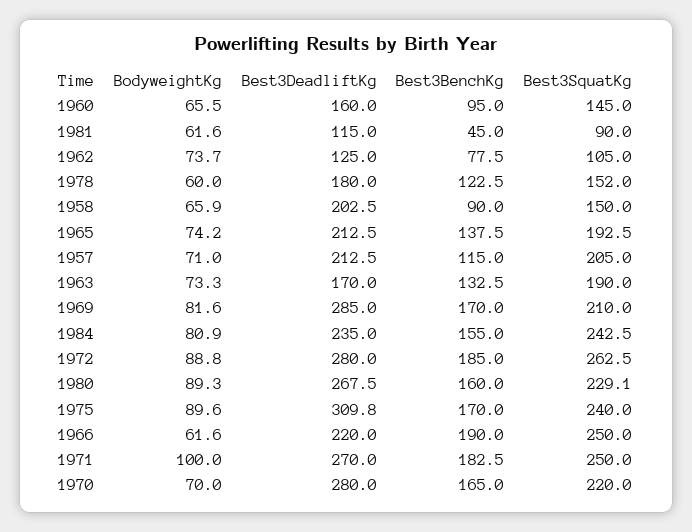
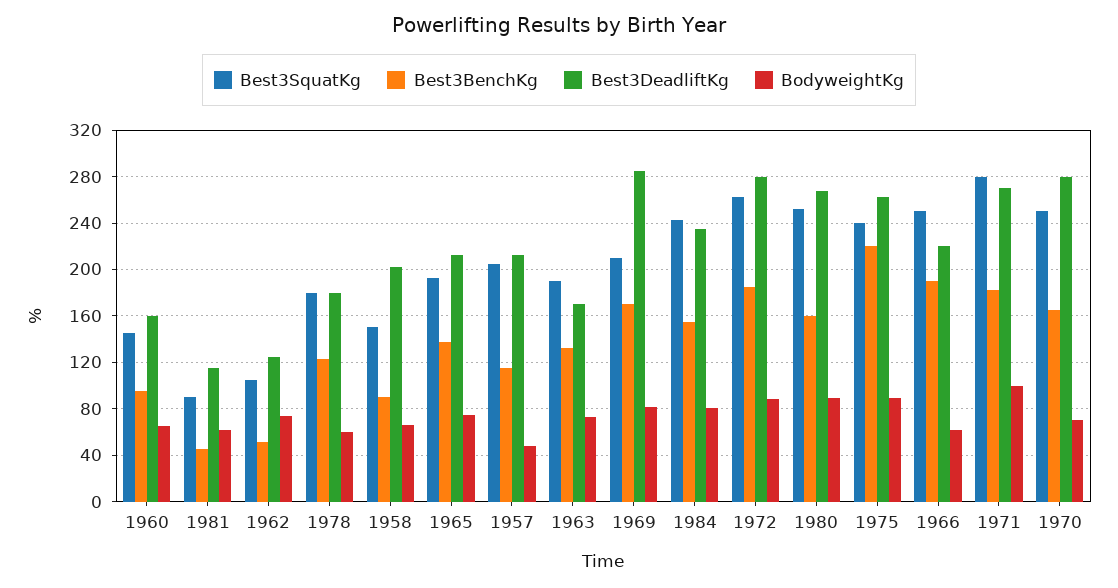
  {
    "BodyweightKg": {
      "1960": 65.5,
      "1981": 61.6,
      "1962": 73.7,
      "1978": 60,
      "1958": 65.9,
      "1965": 74.2,
-     "1957": 71,
+     "1957": 50,
      "1963": 73.3,
      "1969": 81.6,
      "1984": 80.9,
      "1972": 88.8,
      "1980": 89.3,
      "1975": 89.6,
      "1966": 61.6,
      "1971": 100,
      "1970": 70
    },
    "Best3DeadliftKg": {
      "1960": 160,
      "1981": 115,
      "1962": 125,
      "1978": 180,
      "1958": 202.5,
      "1965": 212.5,
      "1957": 212.5,
      "1963": 170,
      "1969": 285,
      "1984": 235,
      "1972": 280,
      "1980": 267.5,
-     "1975": 309.8,
+     "1975": 260,
      "1966": 220,
      "1971": 270,
      "1970": 280
    },
    "Best3BenchKg": {
      "1960": 95,
      "1981": 45,
-     "1962": 77.5,
+     "1962": 50,
      "1978": 122.5,
      "1958": 90,
      "1965": 137.5,
      "1957": 115,
      "1963": 132.5,
      "1969": 170,
      "1984": 155,
      "1972": 185,
      "1980": 160,
-     "1975": 170,
+     "1975": 220,
      "1966": 190,
      "1971": 182.5,
      "1970": 165
    },
    "Best3SquatKg": {
      "1960": 145,
      "1981": 90,
      "1962": 105,
-     "1978": 152,
+     "1978": 180,
      "1958": 150,
      "1965": 192.5,
      "1957": 205,
      "1963": 190,
      "1969": 210,
      "1984": 242.5,
      "1972": 262.5,
-     "1980": 229.1,
+     "1980": 250,
      "1975": 240,
      "1966": 250,
-     "1971": 250,
+     "1971": 280,
-     "1970": 220
+     "1970": 250
    }
  }

